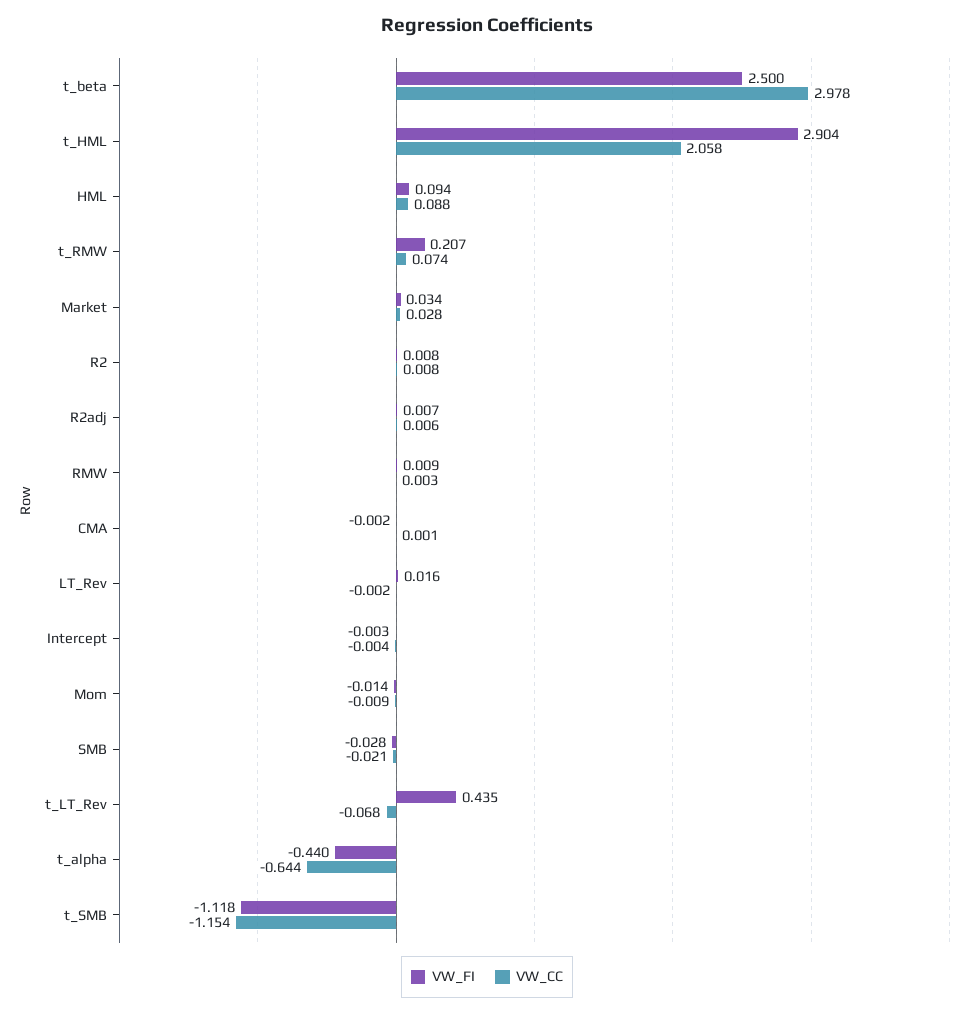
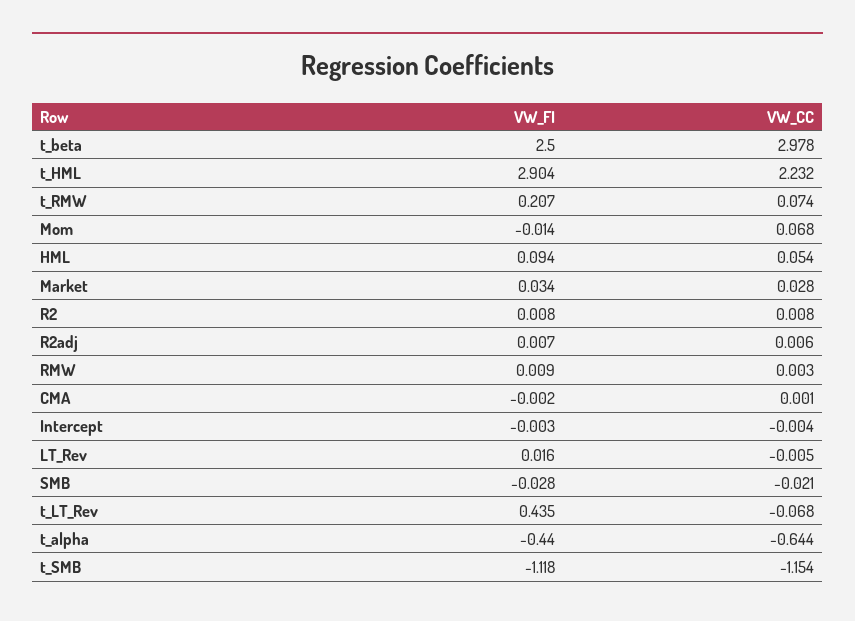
  {
    "VW_FI": {
      "t_beta": 2.5,
      "t_HML": 2.904,
      "HML": 0.094,
      "t_RMW": 0.207,
      "Market": 0.034,
      "R2": 0.008,
      "R2adj": 0.007,
      "RMW": 0.009,
      "CMA": -0.002,
      "LT_Rev": 0.016,
      "Intercept": -0.003,
      "Mom": -0.014,
      "SMB": -0.028,
      "t_LT_Rev": 0.435,
      "t_alpha": -0.44,
      "t_SMB": -1.118
    },
    "VW_CC": {
      "t_beta": 2.978,
-     "t_HML": 2.058,
+     "t_HML": 2.232,
-     "HML": 0.088,
+     "HML": 0.054,
      "t_RMW": 0.074,
      "Market": 0.028,
      "R2": 0.008,
      "R2adj": 0.006,
      "RMW": 0.003,
      "CMA": 0.001,
-     "LT_Rev": -0.002,
+     "LT_Rev": -0.005,
      "Intercept": -0.004,
-     "Mom": -0.009,
+     "Mom": 0.068,
      "SMB": -0.021,
      "t_LT_Rev": -0.068,
      "t_alpha": -0.644,
      "t_SMB": -1.154
    }
  }

